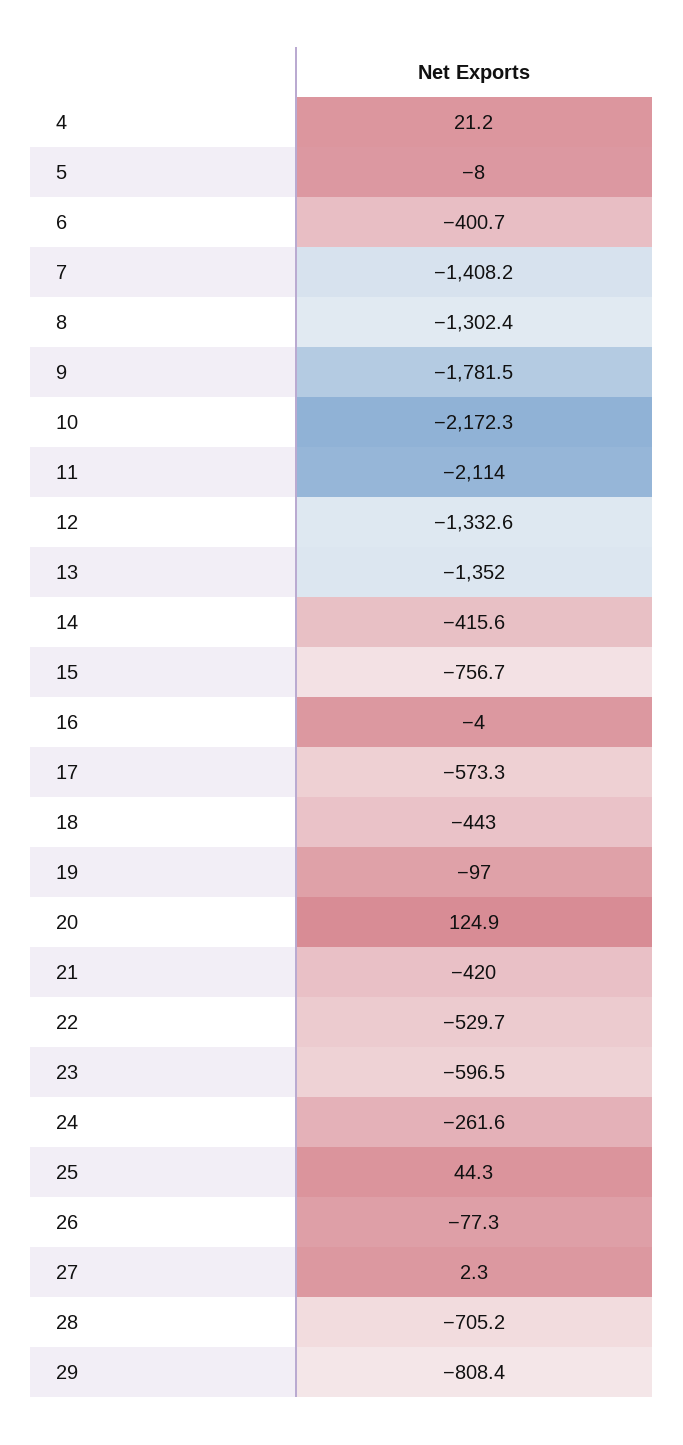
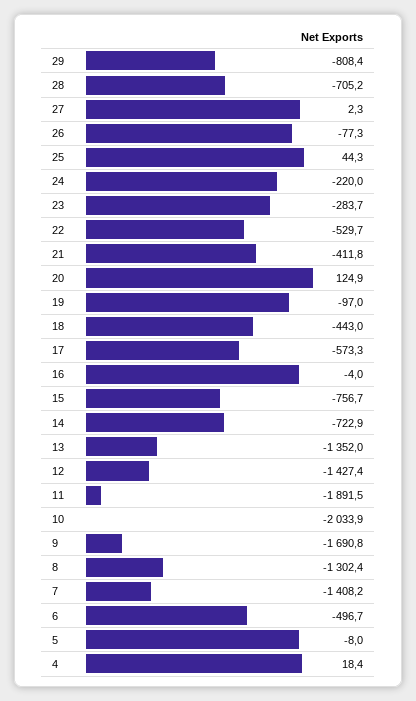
  {
-   "4": 21.2,
+   "4": 18.4,
    "5": -8,
-   "6": -400.7,
+   "6": -496.7,
    "7": -1408.2,
    "8": -1302.4,
-   "9": -1781.5,
+   "9": -1690.8,
-   "10": -2172.3,
+   "10": -2033.9,
-   "11": -2114,
+   "11": -1891.5,
-   "12": -1332.6,
+   "12": -1427.4,
    "13": -1352,
-   "14": -415.6,
+   "14": -722.9,
    "15": -756.7,
    "16": -4,
    "17": -573.3,
    "18": -443,
    "19": -97,
    "20": 124.9,
-   "21": -420,
+   "21": -411.8,
    "22": -529.7,
-   "23": -596.5,
+   "23": -283.7,
-   "24": -261.6,
+   "24": -220,
    "25": 44.3,
    "26": -77.3,
    "27": 2.3,
    "28": -705.2,
    "29": -808.4
  }

